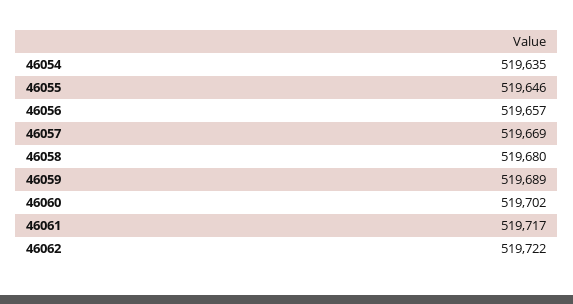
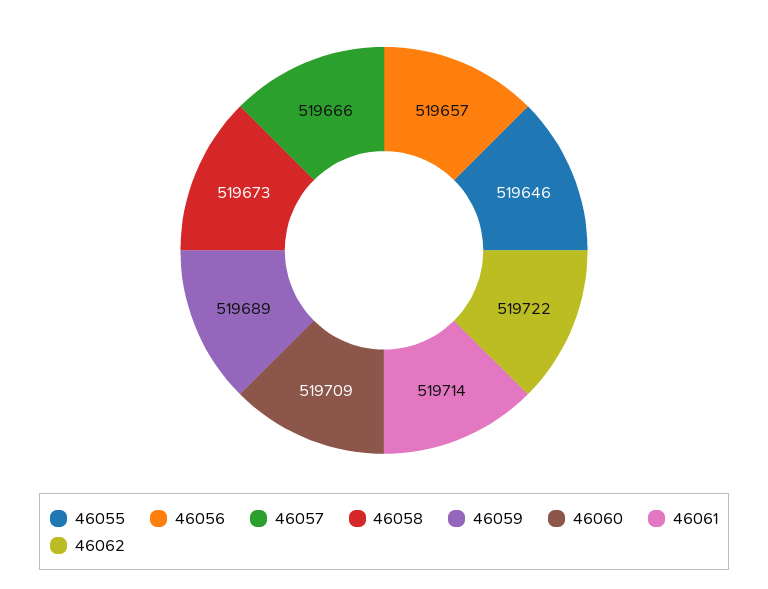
  {
-   "46054": 519635,
    "46055": 519646,
    "46056": 519657,
-   "46057": 519669,
+   "46057": 519666,
-   "46058": 519680,
+   "46058": 519673,
    "46059": 519689,
-   "46060": 519702,
+   "46060": 519709,
-   "46061": 519717,
+   "46061": 519714,
    "46062": 519722
  }

